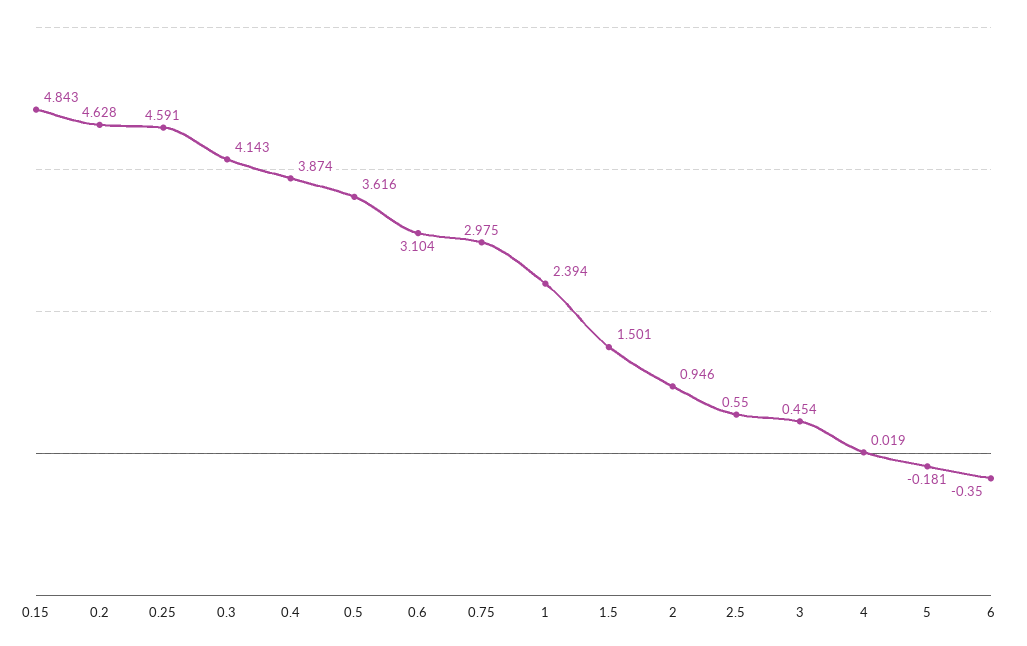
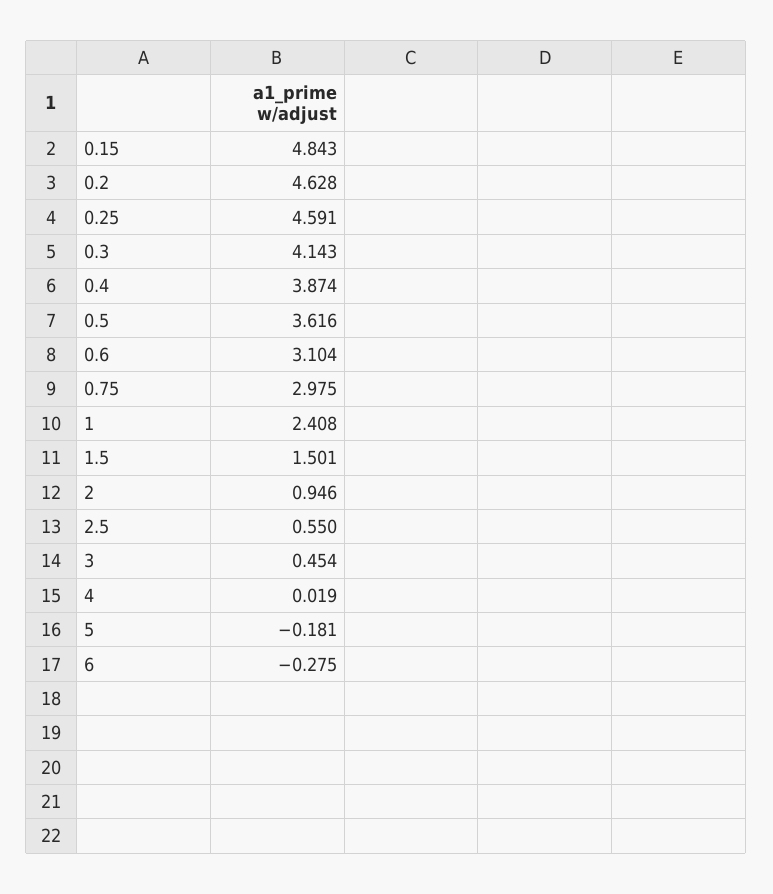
  {
    "0.15": 4.843,
    "0.2": 4.628,
    "0.25": 4.591,
    "0.3": 4.143,
    "0.4": 3.874,
    "0.5": 3.616,
    "0.6": 3.104,
    "0.75": 2.975,
-   "1": 2.394,
+   "1": 2.408,
    "1.5": 1.501,
    "2": 0.946,
    "2.5": 0.55,
    "3": 0.454,
    "4": 0.019,
    "5": -0.181,
-   "6": -0.35
+   "6": -0.275
  }

